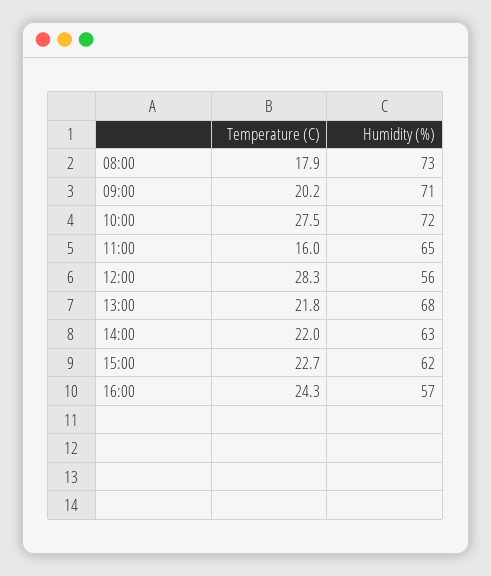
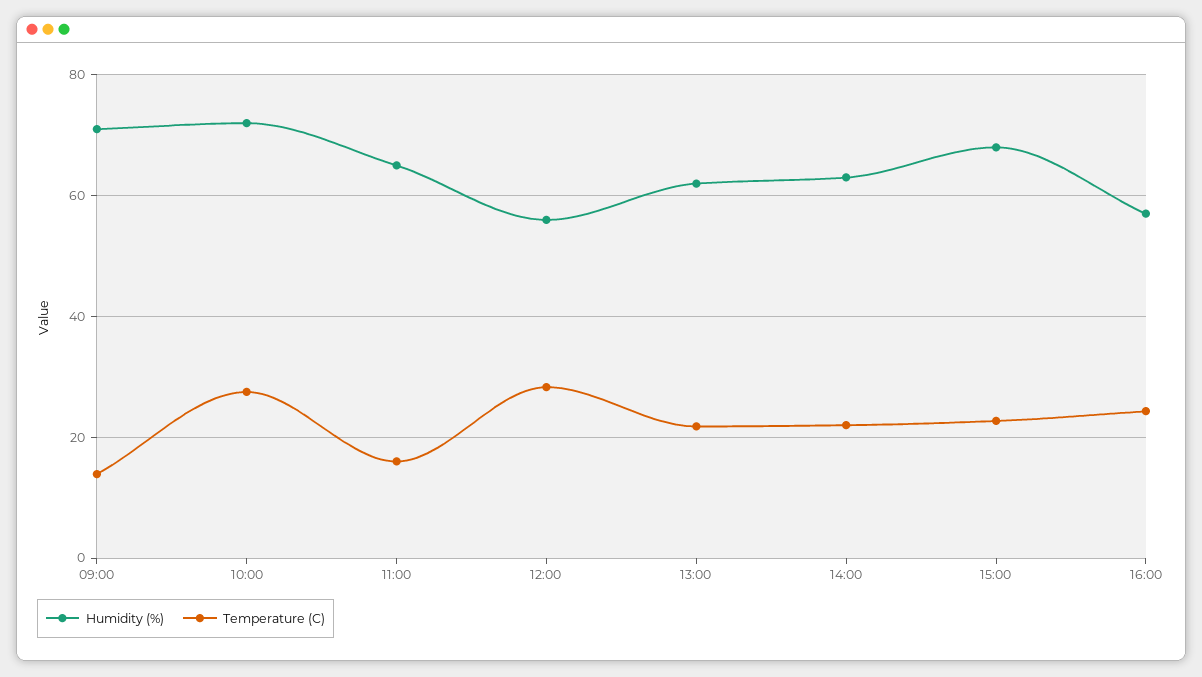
  {
    "Temperature (C)": {
-     "08:00": 17.9,
-     "09:00": 20.2,
+     "09:00": 14,
      "10:00": 27.5,
      "11:00": 16,
      "12:00": 28.3,
      "13:00": 21.8,
      "14:00": 22,
      "15:00": 22.7,
      "16:00": 24.3
    },
    "Humidity (%)": {
-     "08:00": 73,
      "09:00": 71,
      "10:00": 72,
      "11:00": 65,
      "12:00": 56,
-     "13:00": 68,
+     "13:00": 62,
      "14:00": 63,
-     "15:00": 62,
+     "15:00": 68,
      "16:00": 57
    }
  }

